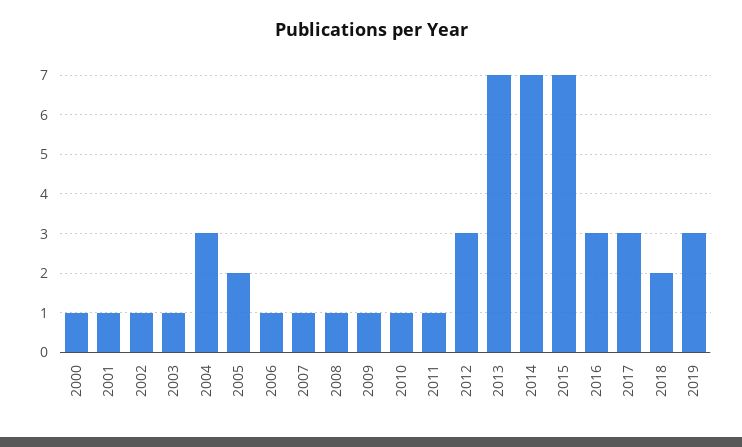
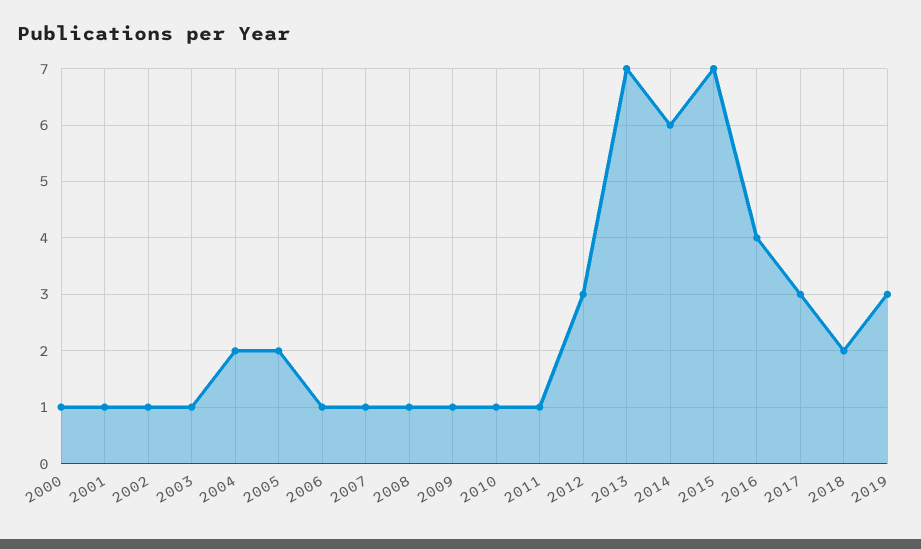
  {
    "2000": 1,
    "2001": 1,
    "2002": 1,
    "2003": 1,
-   "2004": 3,
+   "2004": 2,
    "2005": 2,
    "2006": 1,
    "2007": 1,
    "2008": 1,
    "2009": 1,
    "2010": 1,
    "2011": 1,
    "2012": 3,
    "2013": 7,
-   "2014": 7,
+   "2014": 6,
    "2015": 7,
-   "2016": 3,
+   "2016": 4,
    "2017": 3,
    "2018": 2,
    "2019": 3
  }

